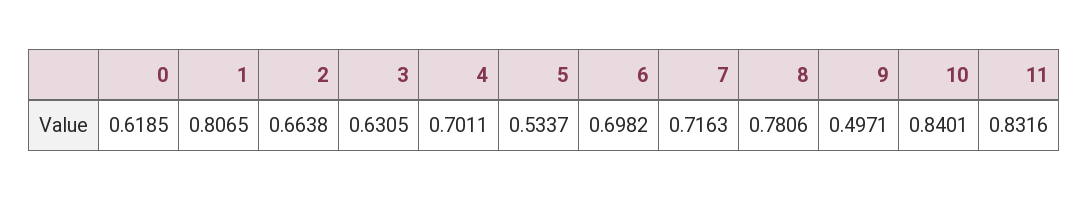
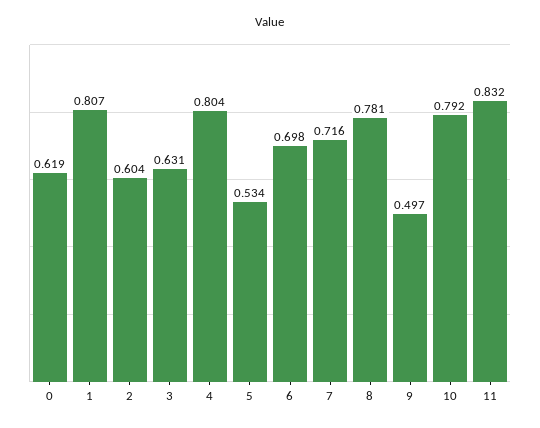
  {
    "0": 0.6185,
    "1": 0.8065,
-   "2": 0.6638,
+   "2": 0.604,
    "3": 0.6305,
-   "4": 0.7011,
+   "4": 0.804,
    "5": 0.5337,
    "6": 0.6982,
    "7": 0.7163,
    "8": 0.7806,
    "9": 0.4971,
-   "10": 0.8401,
+   "10": 0.792,
    "11": 0.8316
  }

